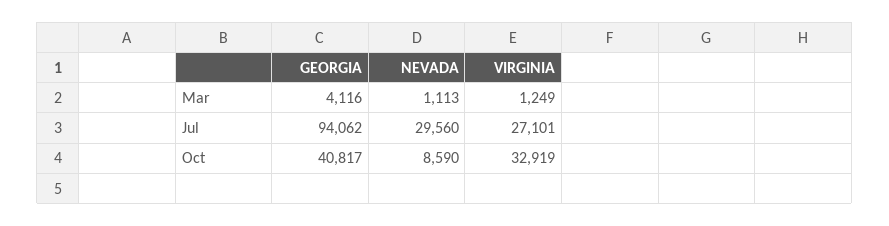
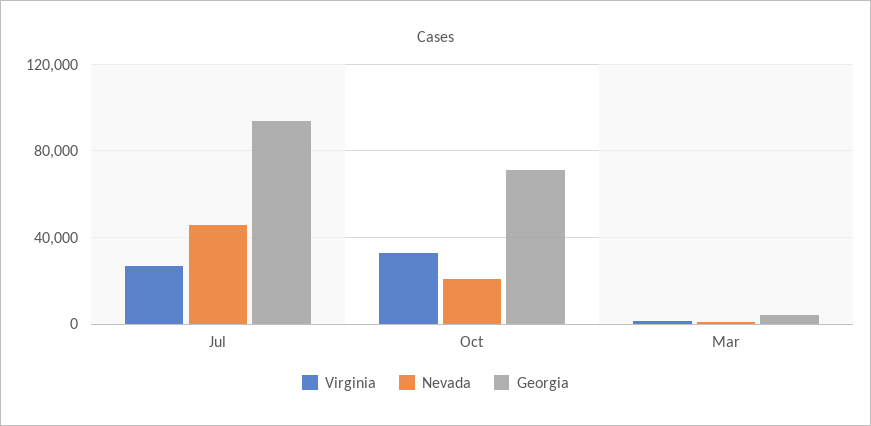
  {
    "GEORGIA": {
      "Mar": 4116,
      "Jul": 94062,
-     "Oct": 40817
+     "Oct": 70000
    },
    "NEVADA": {
      "Mar": 1113,
-     "Jul": 29560,
+     "Jul": 45000,
-     "Oct": 8590
+     "Oct": 20000
    },
    "VIRGINIA": {
      "Mar": 1249,
      "Jul": 27101,
      "Oct": 32919
    }
  }

